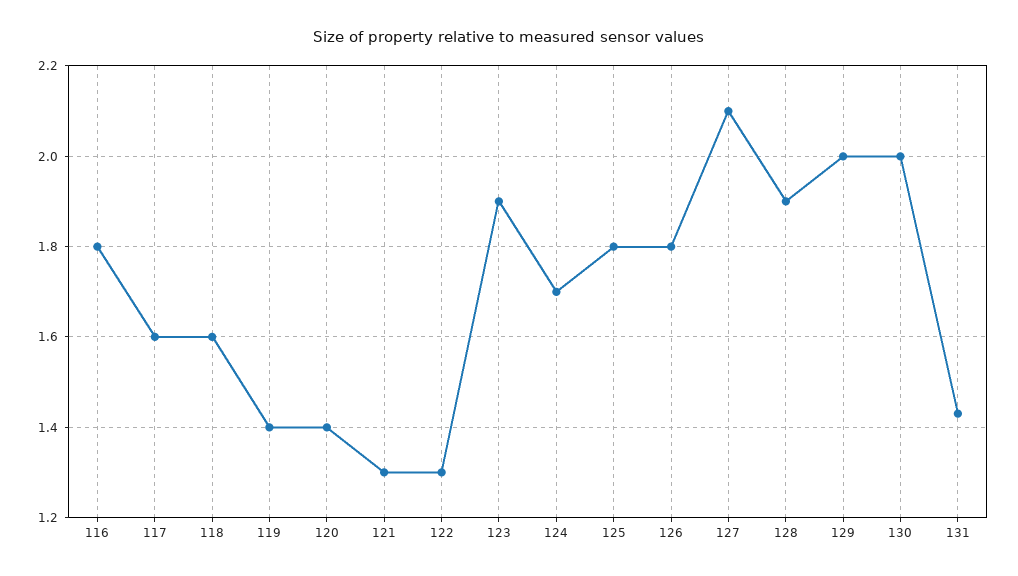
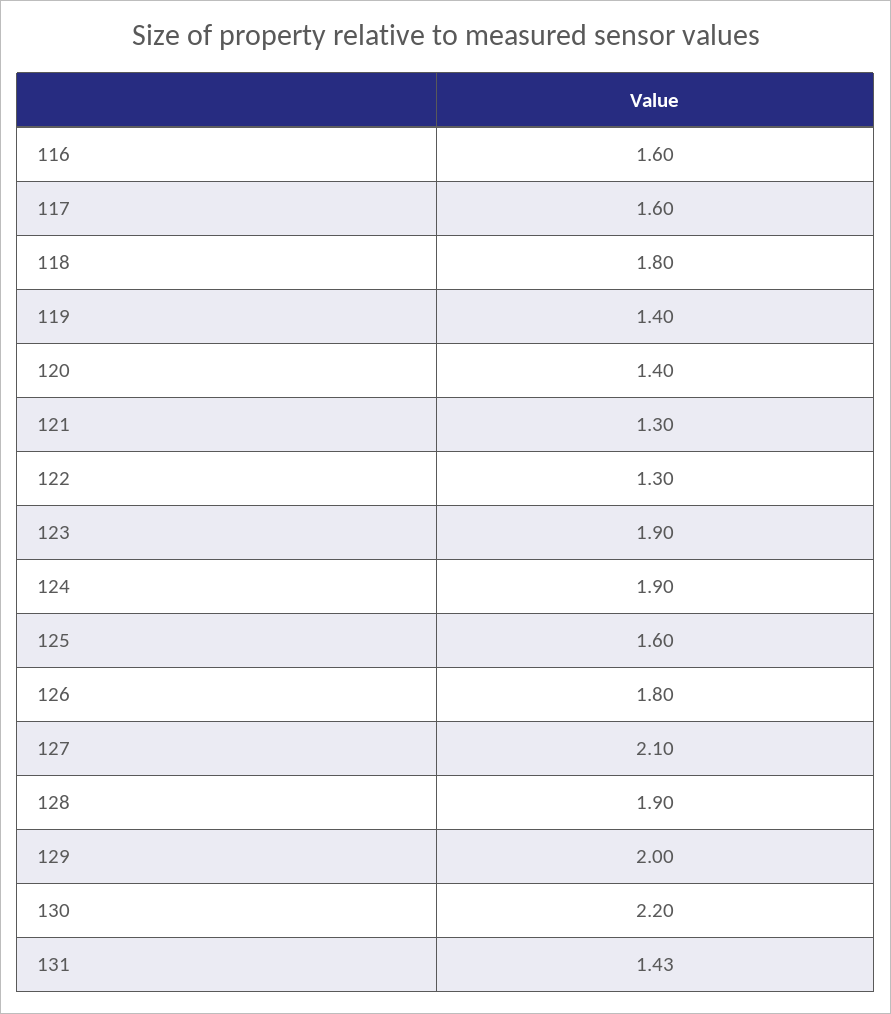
  {
-   "116": 1.8,
+   "116": 1.6,
    "117": 1.6,
-   "118": 1.6,
+   "118": 1.8,
    "119": 1.4,
    "120": 1.4,
    "121": 1.3,
    "122": 1.3,
    "123": 1.9,
-   "124": 1.7,
+   "124": 1.9,
-   "125": 1.8,
+   "125": 1.6,
    "126": 1.8,
    "127": 2.1,
    "128": 1.9,
    "129": 2,
-   "130": 2,
+   "130": 2.2,
    "131": 1.43
  }

